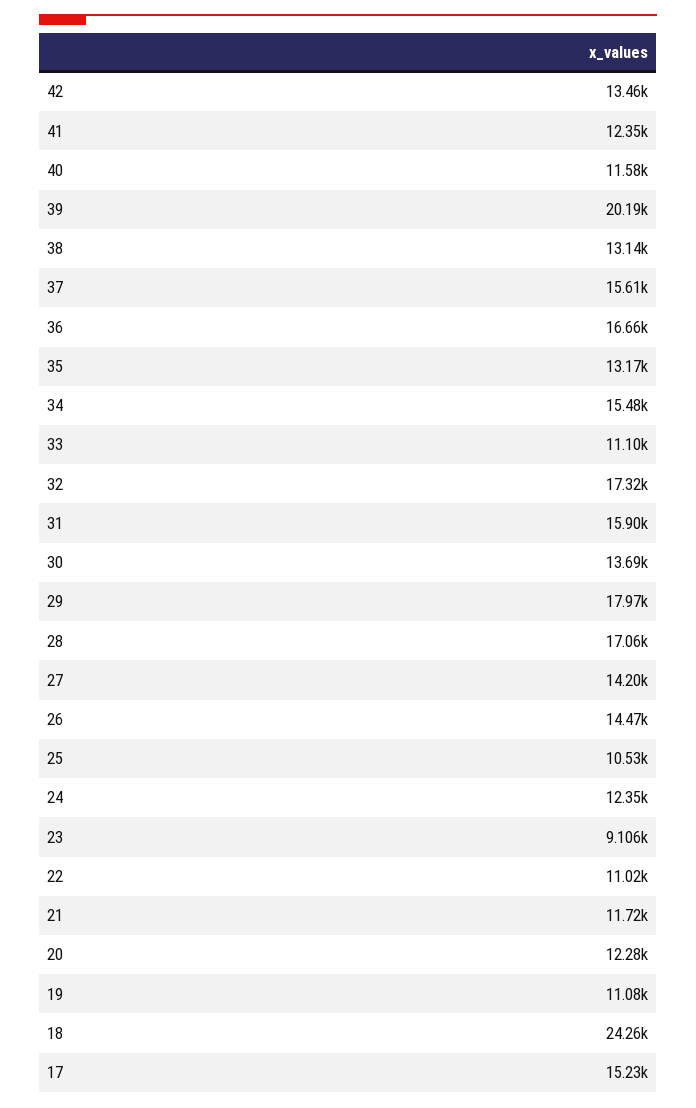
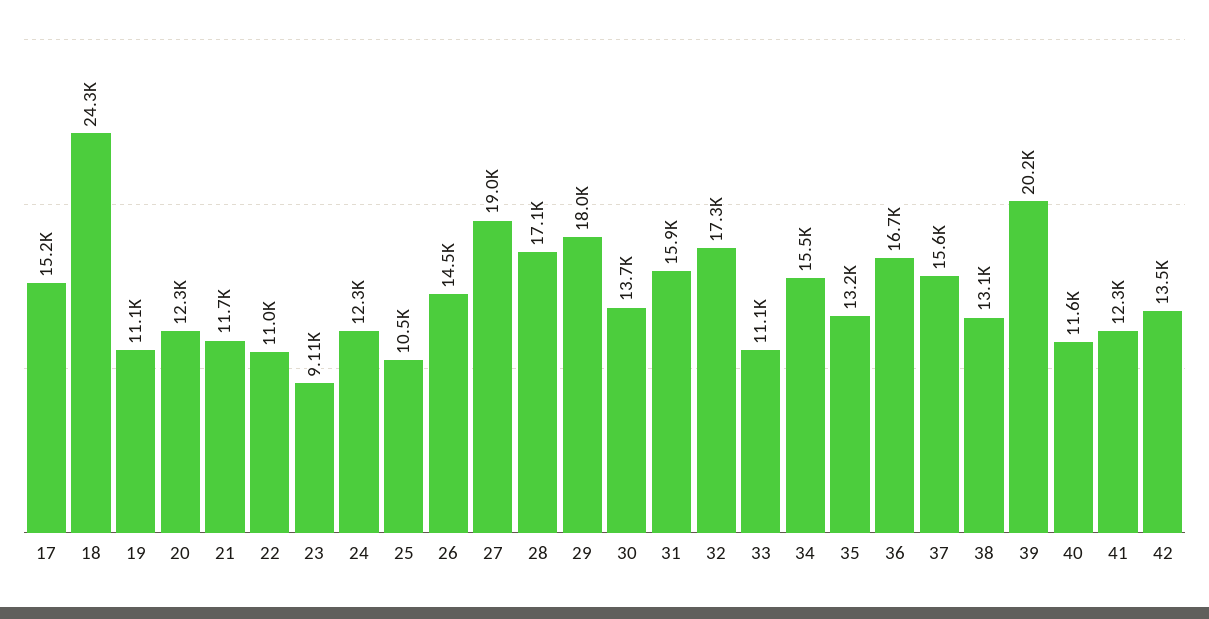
  {
    "42": 13460,
    "41": 12350,
    "40": 11580,
    "39": 20190,
    "38": 13140,
    "37": 15610,
    "36": 16660,
    "35": 13170,
    "34": 15480,
    "33": 11100,
    "32": 17320,
    "31": 15900,
    "30": 13690,
    "29": 17970,
    "28": 17060,
-   "27": 14200,
+   "27": 19000,
    "26": 14470,
    "25": 10530,
    "24": 12350,
    "23": 9106,
    "22": 11020,
    "21": 11720,
    "20": 12280,
    "19": 11080,
    "18": 24260,
    "17": 15230
  }

